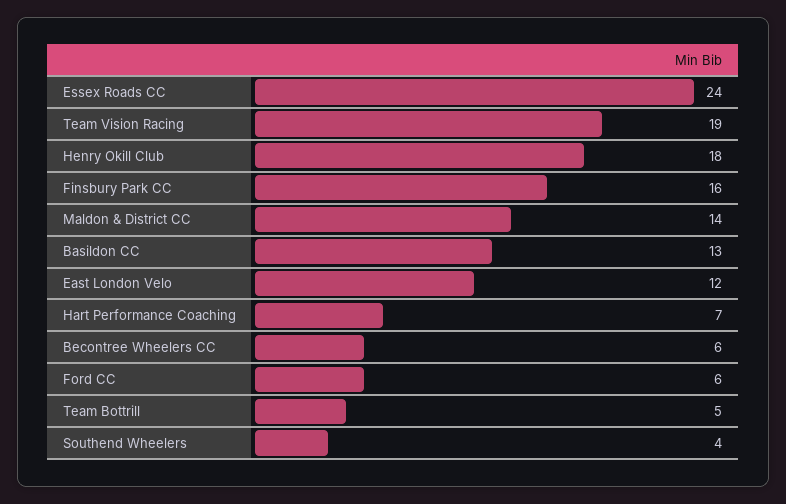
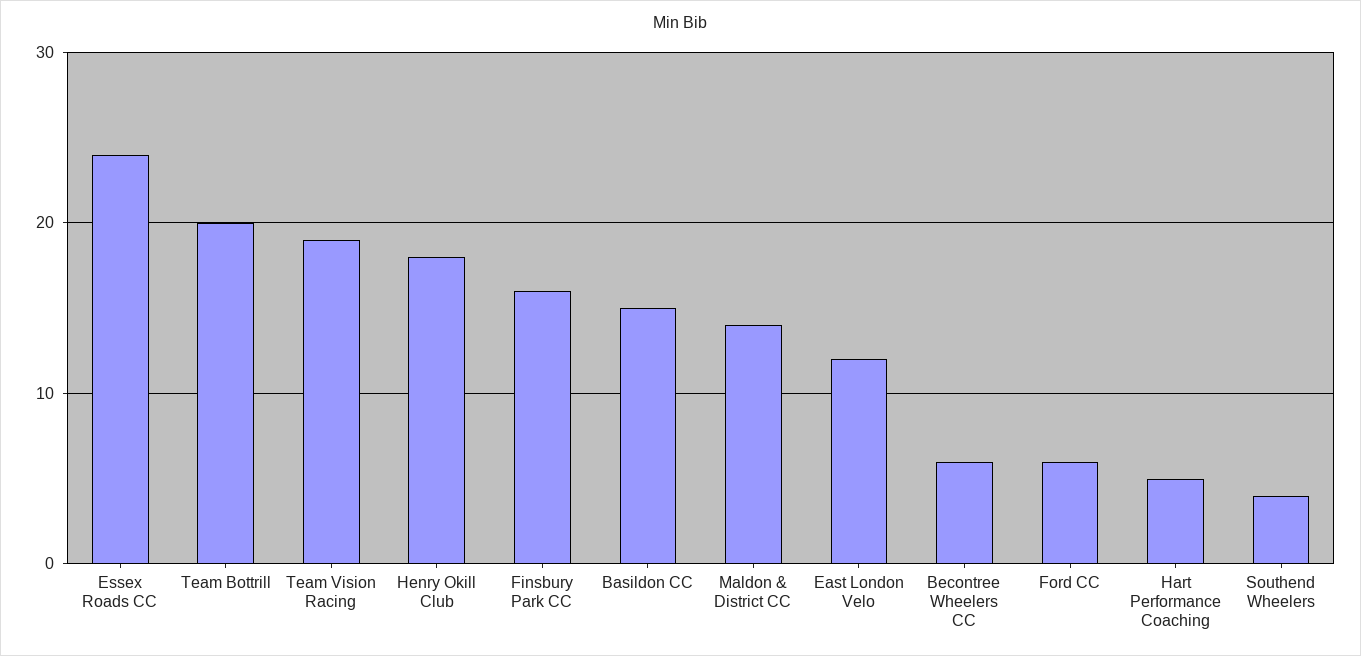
  {
    "Essex Roads CC": 24,
    "Team Vision Racing": 19,
    "Henry Okill Club": 18,
    "Finsbury Park CC": 16,
    "Maldon & District CC": 14,
-   "Basildon CC": 13,
+   "Basildon CC": 15,
    "East London Velo": 12,
-   "Hart Performance Coaching": 7,
+   "Hart Performance Coaching": 5,
    "Becontree Wheelers CC": 6,
    "Ford CC": 6,
-   "Team Bottrill": 5,
+   "Team Bottrill": 20,
    "Southend Wheelers": 4
  }

